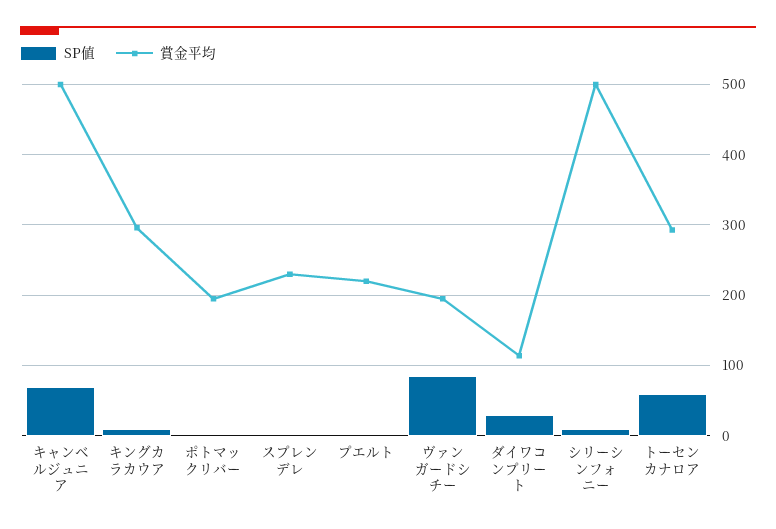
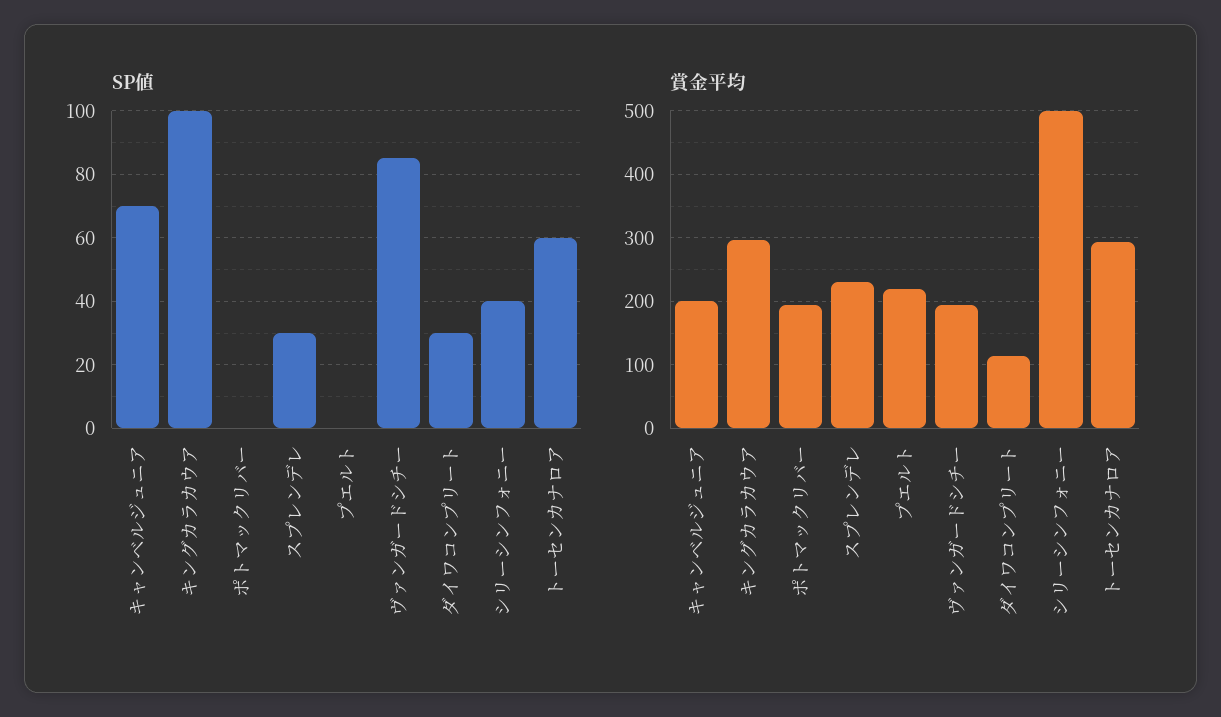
  {
    "SP値": {
      "キャンベルジュニア": 70,
-     "キングカラカウア": 10,
+     "キングカラカウア": 100,
      "ポトマックリバー": 0,
-     "スプレンデレ": 0,
+     "スプレンデレ": 30,
      "プエルト": 0,
      "ヴァンガードシチー": 85,
      "ダイワコンプリート": 30,
-     "シリーシンフォニー": 10,
+     "シリーシンフォニー": 40,
      "トーセンカナロア": 60
    },
    "賞金平均": {
-     "キャンベルジュニア": 500,
+     "キャンベルジュニア": 200,
      "キングカラカウア": 300,
      "ポトマックリバー": 200,
      "スプレンデレ": 230,
      "プエルト": 220,
      "ヴァンガードシチー": 200,
      "ダイワコンプリート": 110,
      "シリーシンフォニー": 500,
      "トーセンカナロア": 290
    }
  }

